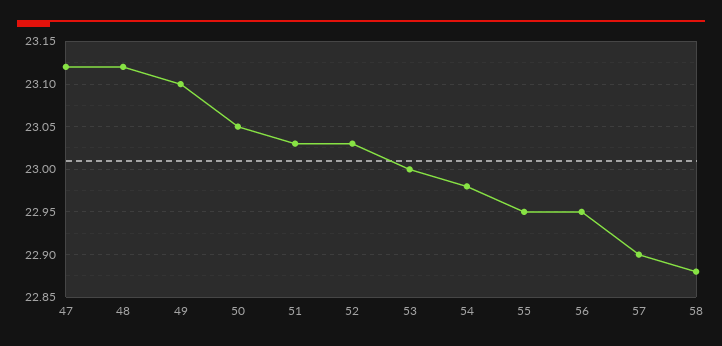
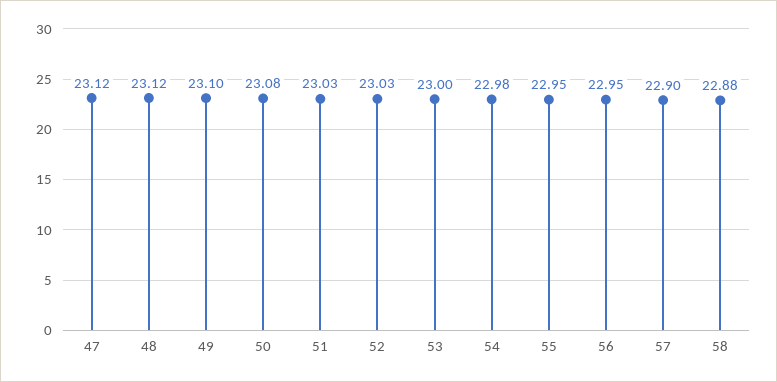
  {
    "47": 23.12,
    "48": 23.12,
    "49": 23.1,
-   "50": 23.05,
+   "50": 23.08,
    "51": 23.03,
    "52": 23.03,
    "53": 23,
    "54": 22.98,
    "55": 22.95,
    "56": 22.95,
    "57": 22.9,
    "58": 22.88
  }

